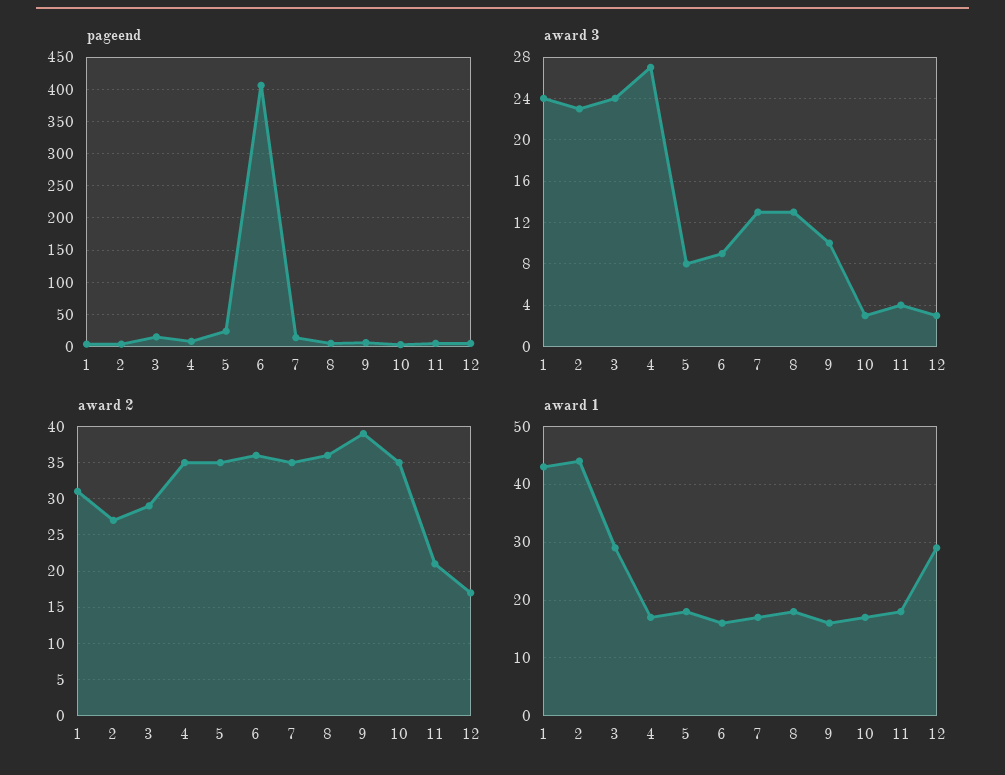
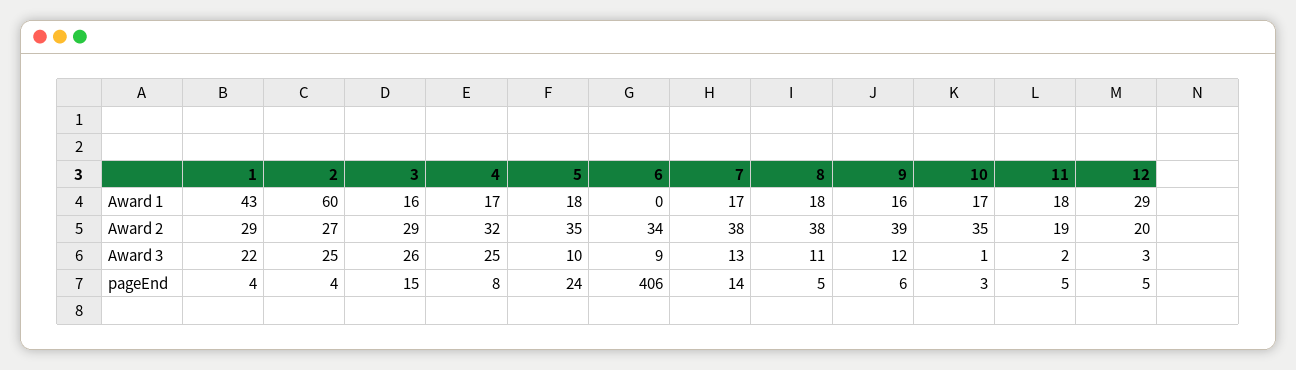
  {
    "pageend": {
      "1": 4,
      "2": 4,
      "3": 15,
      "4": 8,
      "5": 24,
      "6": 406,
      "7": 14,
      "8": 5,
      "9": 6,
      "10": 3,
      "11": 5,
      "12": 5
    },
    "award 3": {
-     "1": 24,
+     "1": 22,
-     "2": 23,
+     "2": 25,
-     "3": 24,
+     "3": 26,
-     "4": 27,
+     "4": 25,
-     "5": 8,
+     "5": 10,
      "6": 9,
      "7": 13,
-     "8": 13,
+     "8": 11,
-     "9": 10,
+     "9": 12,
-     "10": 3,
+     "10": 1,
-     "11": 4,
+     "11": 2,
      "12": 3
    },
    "award 2": {
-     "1": 31,
+     "1": 29,
      "2": 27,
      "3": 29,
-     "4": 35,
+     "4": 32,
      "5": 35,
-     "6": 36,
+     "6": 34,
-     "7": 35,
+     "7": 38,
-     "8": 36,
+     "8": 38,
      "9": 39,
      "10": 35,
-     "11": 21,
+     "11": 19,
-     "12": 17
+     "12": 20
    },
    "award 1": {
      "1": 43,
-     "2": 45,
+     "2": 60,
-     "3": 30,
+     "3": 16,
      "4": 17,
      "5": 18,
-     "6": 15,
+     "6": 0,
      "7": 17,
      "8": 18,
      "9": 16,
      "10": 17,
      "11": 18,
      "12": 29
    }
  }

